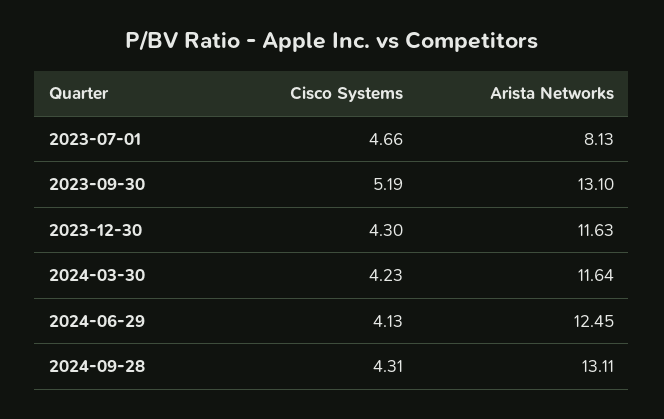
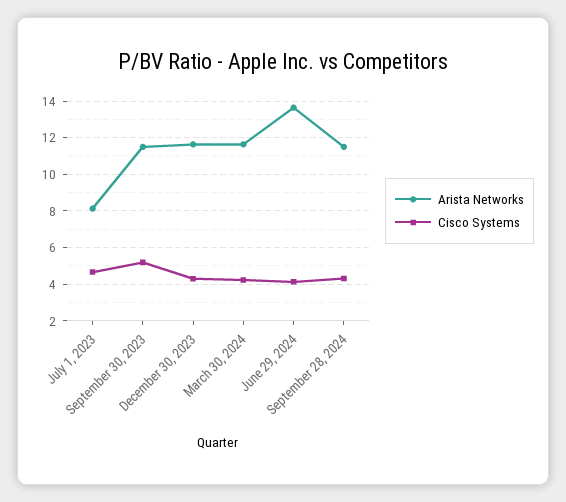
  {
    "Cisco Systems": {
      "2023-07-01": 4.66,
      "2023-09-30": 5.19,
      "2023-12-30": 4.3,
      "2024-03-30": 4.23,
      "2024-06-29": 4.13,
      "2024-09-28": 4.31
    },
    "Arista Networks": {
      "2023-07-01": 8.13,
-     "2023-09-30": 13.1,
+     "2023-09-30": 11.5,
      "2023-12-30": 11.63,
      "2024-03-30": 11.64,
-     "2024-06-29": 12.45,
+     "2024-06-29": 13.5,
-     "2024-09-28": 13.11
+     "2024-09-28": 11.5
    }
  }

